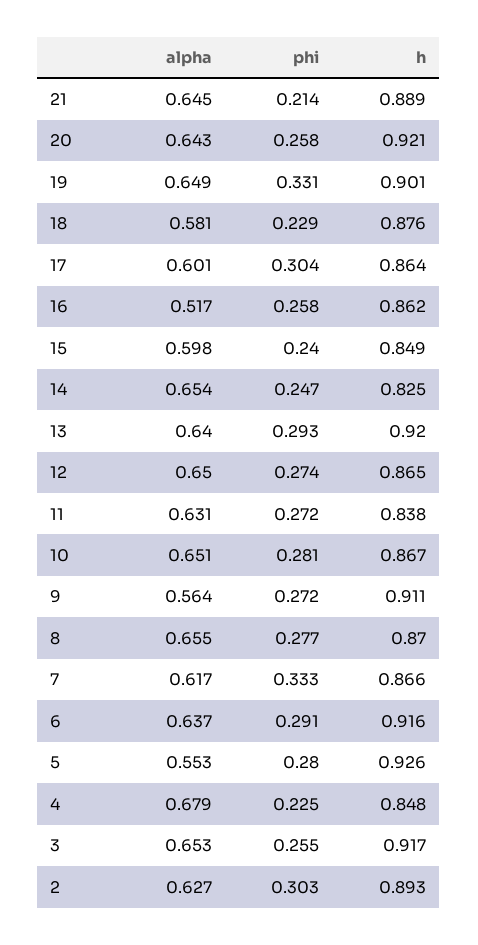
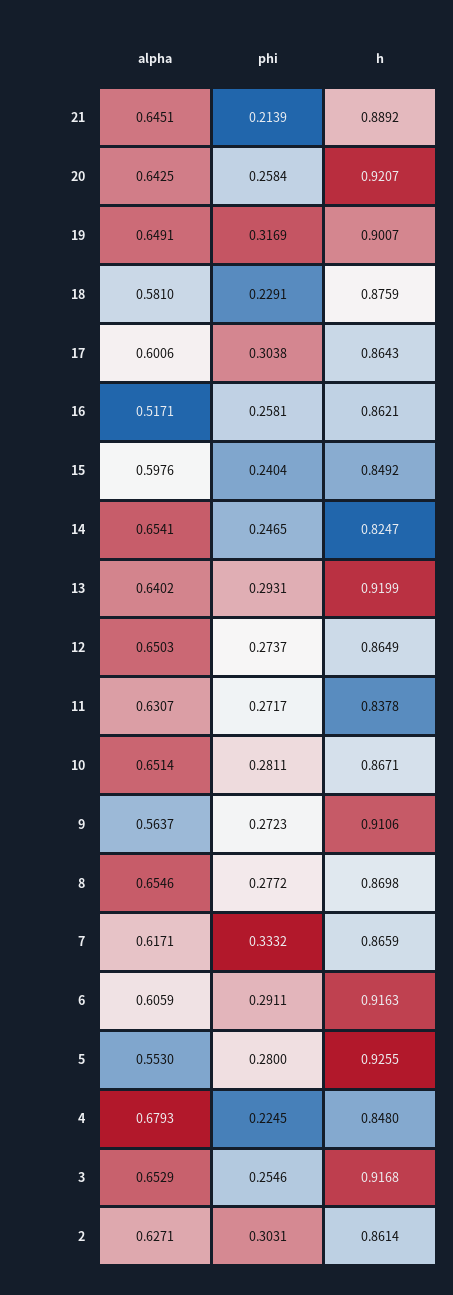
  {
    "alpha": {
      "21": 0.6451,
      "20": 0.6425,
      "19": 0.6491,
      "18": 0.581,
      "17": 0.6006,
      "16": 0.5171,
      "15": 0.5976,
      "14": 0.6541,
      "13": 0.6402,
      "12": 0.6503,
      "11": 0.6307,
      "10": 0.6514,
      "9": 0.5637,
      "8": 0.6546,
      "7": 0.6171,
-     "6": 0.637,
+     "6": 0.6059,
      "5": 0.553,
      "4": 0.6793,
      "3": 0.6529,
      "2": 0.6271
    },
    "phi": {
      "21": 0.2139,
      "20": 0.2584,
-     "19": 0.331,
+     "19": 0.3169,
      "18": 0.2291,
      "17": 0.3038,
      "16": 0.2581,
      "15": 0.2404,
      "14": 0.2465,
      "13": 0.2931,
      "12": 0.2737,
      "11": 0.2717,
      "10": 0.2811,
      "9": 0.2723,
      "8": 0.2772,
      "7": 0.3332,
      "6": 0.2911,
      "5": 0.28,
      "4": 0.2245,
      "3": 0.2546,
      "2": 0.3031
    },
    "h": {
      "21": 0.8892,
      "20": 0.9207,
      "19": 0.9007,
      "18": 0.8759,
      "17": 0.8643,
      "16": 0.8621,
      "15": 0.8492,
      "14": 0.8247,
      "13": 0.9199,
      "12": 0.8649,
      "11": 0.8378,
      "10": 0.8671,
      "9": 0.9106,
      "8": 0.8698,
      "7": 0.8659,
      "6": 0.9163,
      "5": 0.9255,
      "4": 0.848,
      "3": 0.9168,
-     "2": 0.893
+     "2": 0.8614
    }
  }

